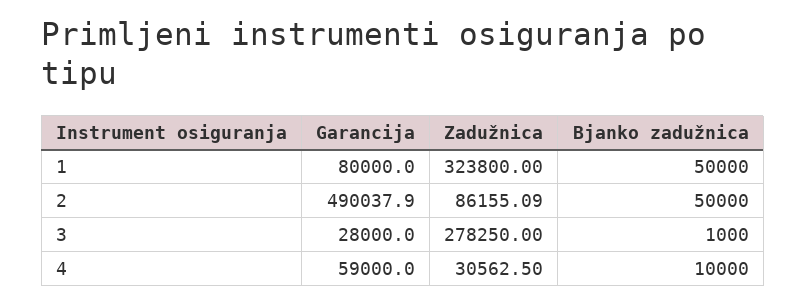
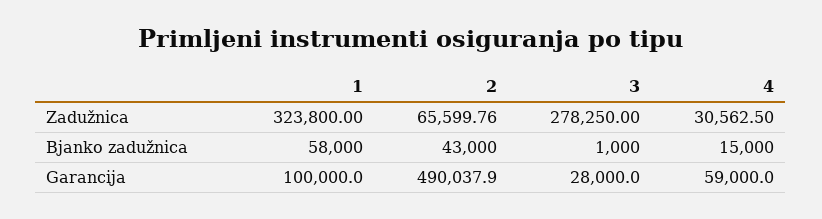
  {
    "Garancija": {
-     "1": 80000,
+     "1": 100000,
      "2": 490037.9,
      "3": 28000,
      "4": 59000
    },
    "Zadužnica": {
      "1": 323800,
-     "2": 86155.09,
+     "2": 65599.76,
      "3": 278250,
      "4": 30562.5
    },
    "Bjanko zadužnica": {
-     "1": 50000,
+     "1": 58000,
-     "2": 50000,
+     "2": 43000,
      "3": 1000,
-     "4": 10000
+     "4": 15000
    }
  }

